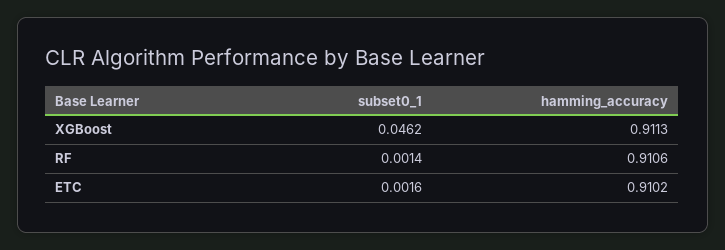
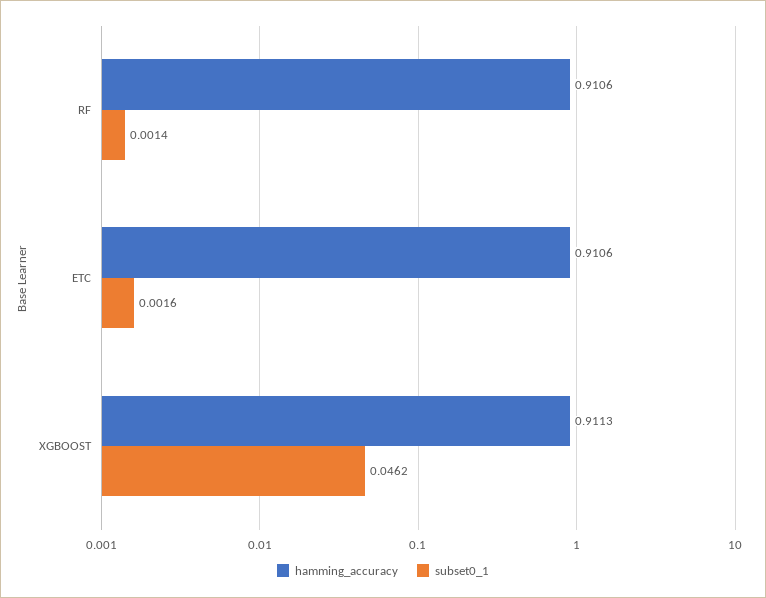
  {
    "subset0_1": {
      "XGBoost": 0.0462,
      "RF": 0.0014,
      "ETC": 0.0016
    },
    "hamming_accuracy": {
      "XGBoost": 0.9113,
      "RF": 0.9106,
-     "ETC": 0.9102
+     "ETC": 0.9106
    }
  }

